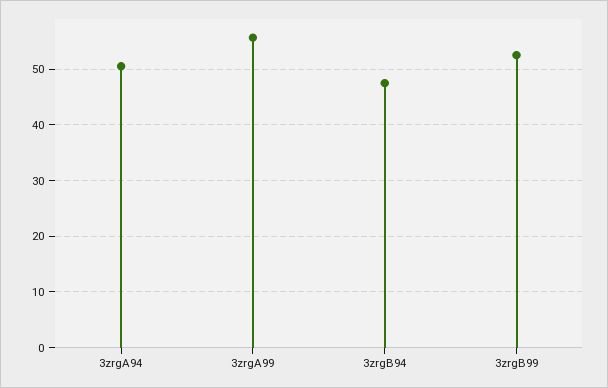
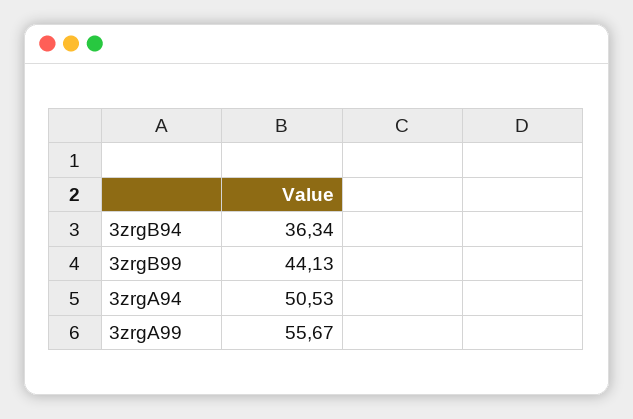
  {
    "3zrgA94": 50.53,
    "3zrgA99": 55.67,
-   "3zrgB94": 48,
+   "3zrgB94": 36.34,
-   "3zrgB99": 52
+   "3zrgB99": 44.13
  }

